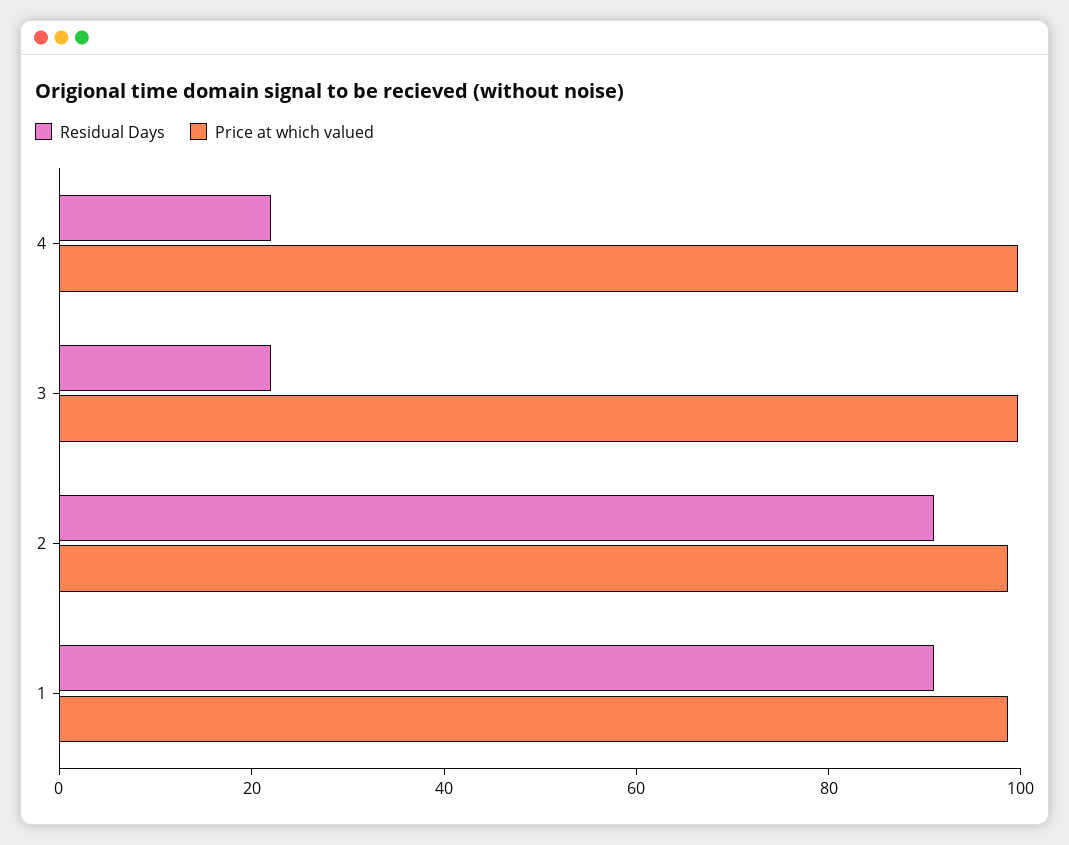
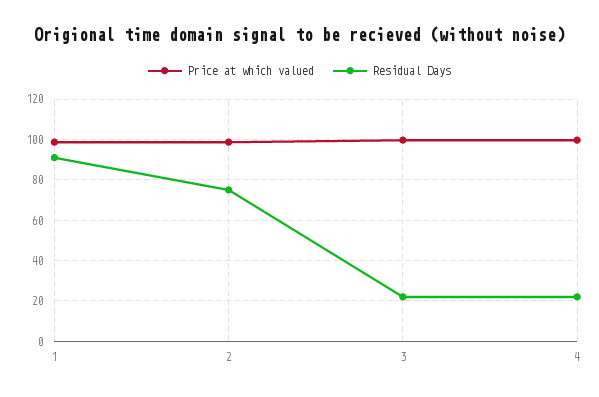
  {
    "Residual Days": {
      "4": 20,
      "3": 20,
-     "2": 90,
+     "2": 75,
      "1": 90
    },
    "Price at which valued": {
      "4": 100,
      "3": 100,
      "2": 100,
      "1": 100
    }
  }

